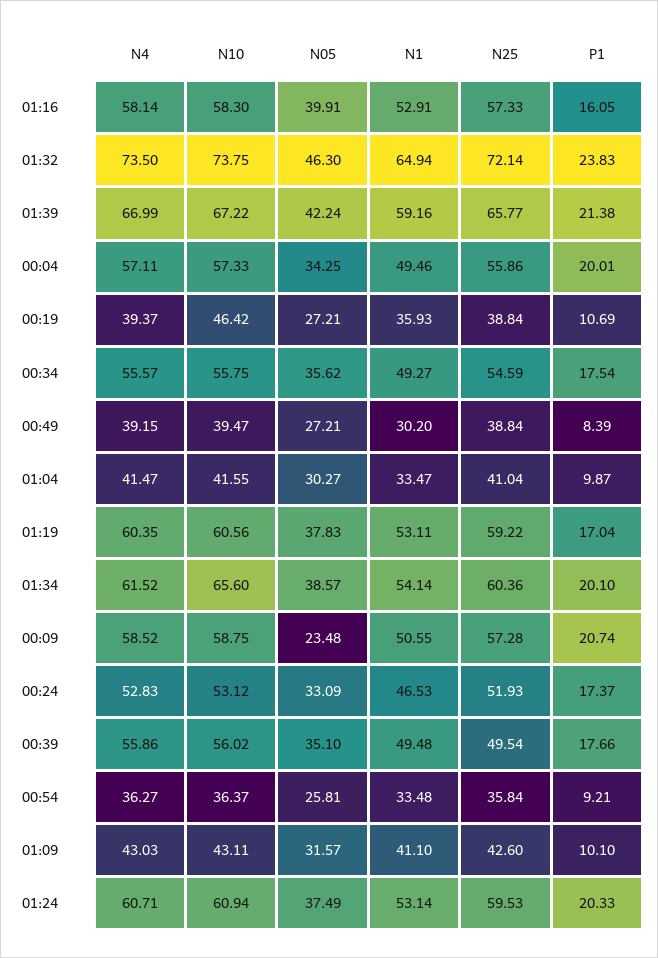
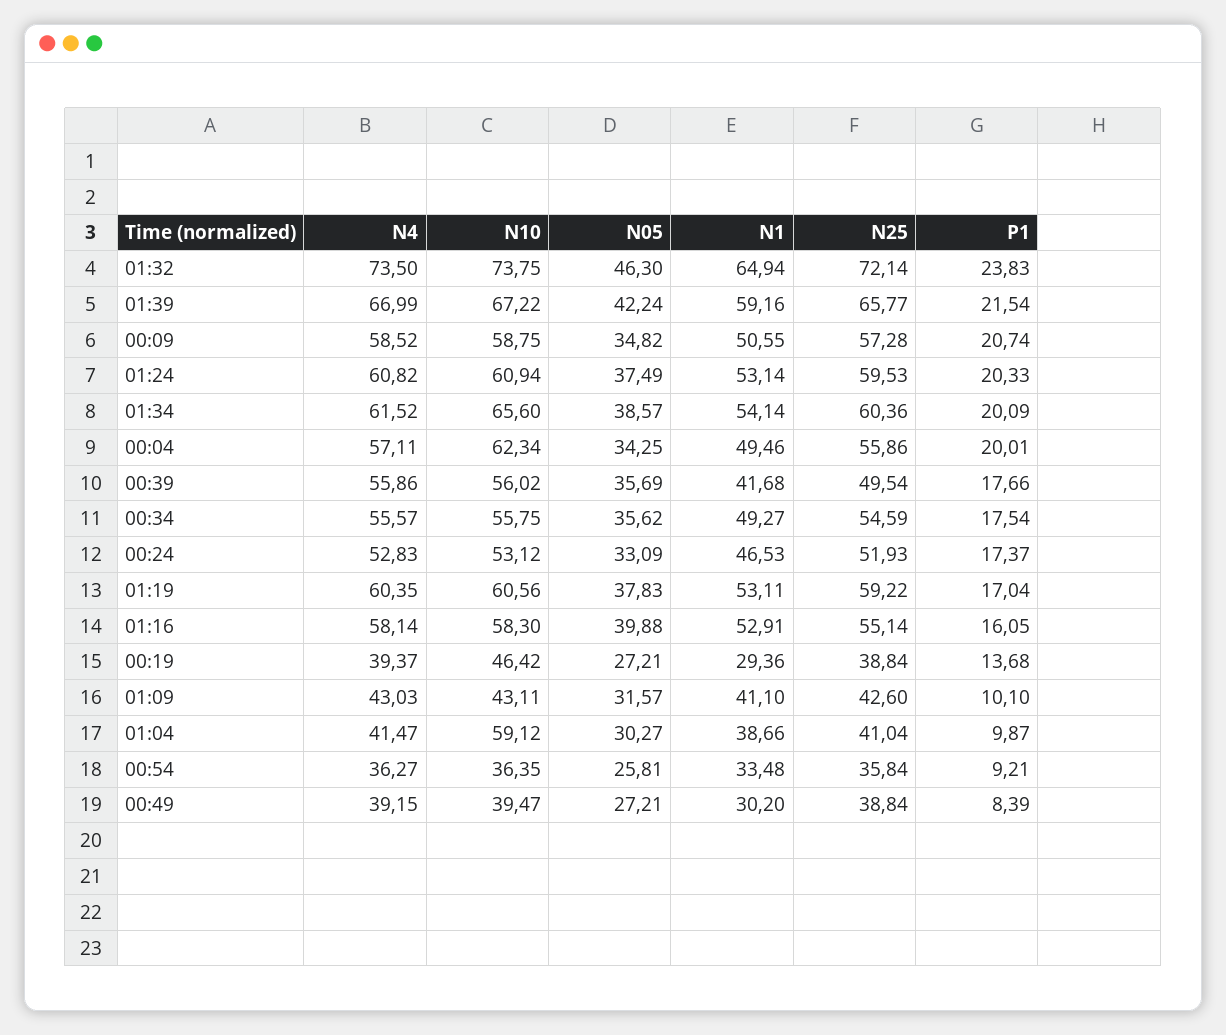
  {
    "N4": {
      "01:16": 58.14,
      "01:32": 73.5,
      "01:39": 66.99,
      "00:04": 57.11,
      "00:19": 39.37,
      "00:34": 55.57,
      "00:49": 39.15,
      "01:04": 41.47,
      "01:19": 60.35,
      "01:34": 61.52,
      "00:09": 58.52,
      "00:24": 52.83,
      "00:39": 55.86,
      "00:54": 36.27,
      "01:09": 43.03,
-     "01:24": 60.71
+     "01:24": 60.82
    },
    "N10": {
      "01:16": 58.3,
      "01:32": 73.75,
      "01:39": 67.22,
-     "00:04": 57.33,
+     "00:04": 62.34,
      "00:19": 46.42,
      "00:34": 55.75,
      "00:49": 39.47,
-     "01:04": 41.55,
+     "01:04": 59.12,
      "01:19": 60.56,
      "01:34": 65.6,
      "00:09": 58.75,
      "00:24": 53.12,
      "00:39": 56.02,
-     "00:54": 36.37,
+     "00:54": 36.35,
      "01:09": 43.11,
      "01:24": 60.94
    },
    "N05": {
-     "01:16": 39.91,
+     "01:16": 39.88,
      "01:32": 46.3,
      "01:39": 42.24,
      "00:04": 34.25,
      "00:19": 27.21,
      "00:34": 35.62,
      "00:49": 27.21,
      "01:04": 30.27,
      "01:19": 37.83,
      "01:34": 38.57,
-     "00:09": 23.48,
+     "00:09": 34.82,
      "00:24": 33.09,
-     "00:39": 35.1,
+     "00:39": 35.69,
      "00:54": 25.81,
      "01:09": 31.57,
      "01:24": 37.49
    },
    "N1": {
      "01:16": 52.91,
      "01:32": 64.94,
      "01:39": 59.16,
      "00:04": 49.46,
-     "00:19": 35.93,
+     "00:19": 29.36,
      "00:34": 49.27,
      "00:49": 30.2,
-     "01:04": 33.47,
+     "01:04": 38.66,
      "01:19": 53.11,
      "01:34": 54.14,
      "00:09": 50.55,
      "00:24": 46.53,
-     "00:39": 49.48,
+     "00:39": 41.68,
      "00:54": 33.48,
      "01:09": 41.1,
      "01:24": 53.14
    },
    "N25": {
-     "01:16": 57.33,
+     "01:16": 55.14,
      "01:32": 72.14,
      "01:39": 65.77,
      "00:04": 55.86,
      "00:19": 38.84,
      "00:34": 54.59,
      "00:49": 38.84,
      "01:04": 41.04,
      "01:19": 59.22,
      "01:34": 60.36,
      "00:09": 57.28,
      "00:24": 51.93,
      "00:39": 49.54,
      "00:54": 35.84,
      "01:09": 42.6,
      "01:24": 59.53
    },
    "P1": {
      "01:16": 16.05,
      "01:32": 23.83,
-     "01:39": 21.38,
+     "01:39": 21.54,
      "00:04": 20.01,
-     "00:19": 10.69,
+     "00:19": 13.68,
      "00:34": 17.54,
      "00:49": 8.39,
      "01:04": 9.87,
      "01:19": 17.04,
-     "01:34": 20.1,
+     "01:34": 20.09,
      "00:09": 20.74,
      "00:24": 17.37,
      "00:39": 17.66,
      "00:54": 9.21,
      "01:09": 10.1,
      "01:24": 20.33
    }
  }

